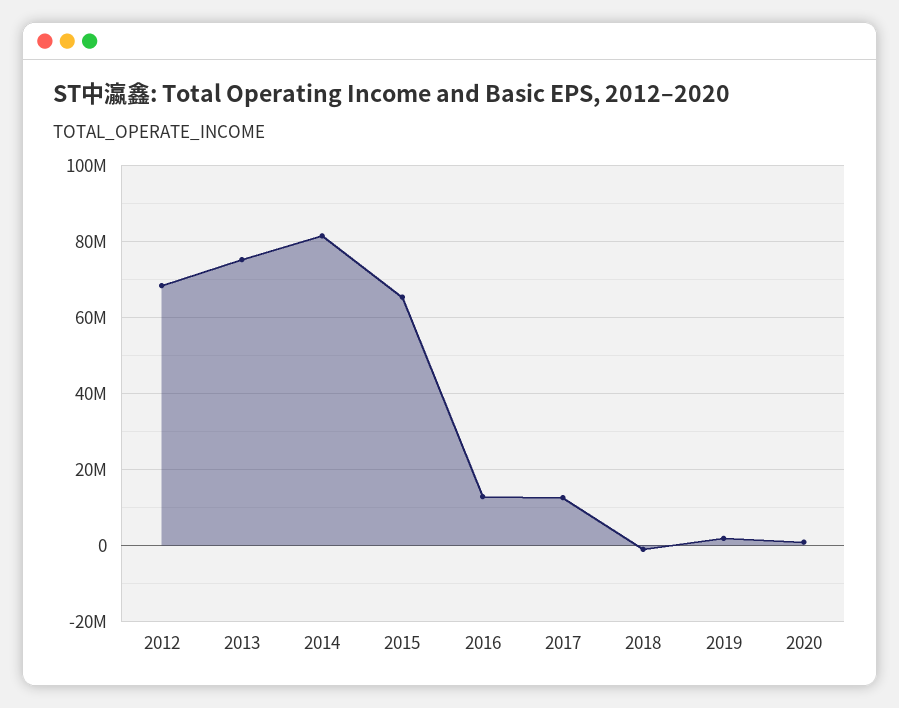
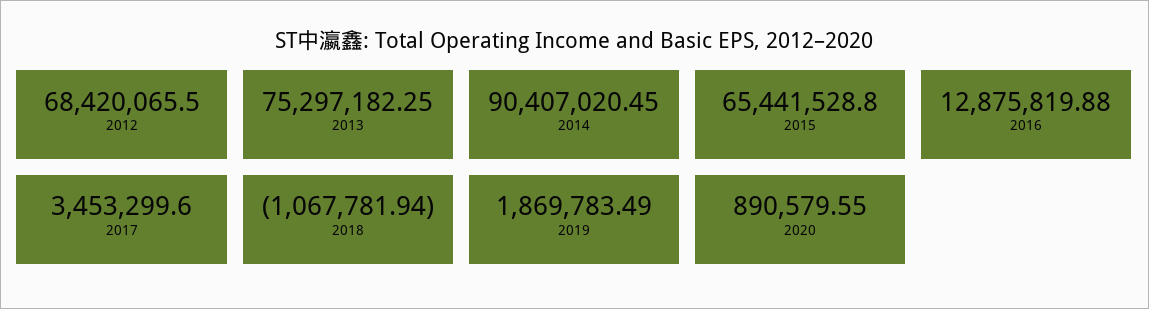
  {
    "2012": 68420065.5,
    "2013": 75297182.25,
-   "2014": 82000000,
+   "2014": 90407020.45,
    "2015": 65441528.8,
    "2016": 12875819.88,
-   "2017": 12000000,
+   "2017": 3453299.6,
    "2018": -1067781.94,
    "2019": 1869783.49,
    "2020": 890579.55
  }

